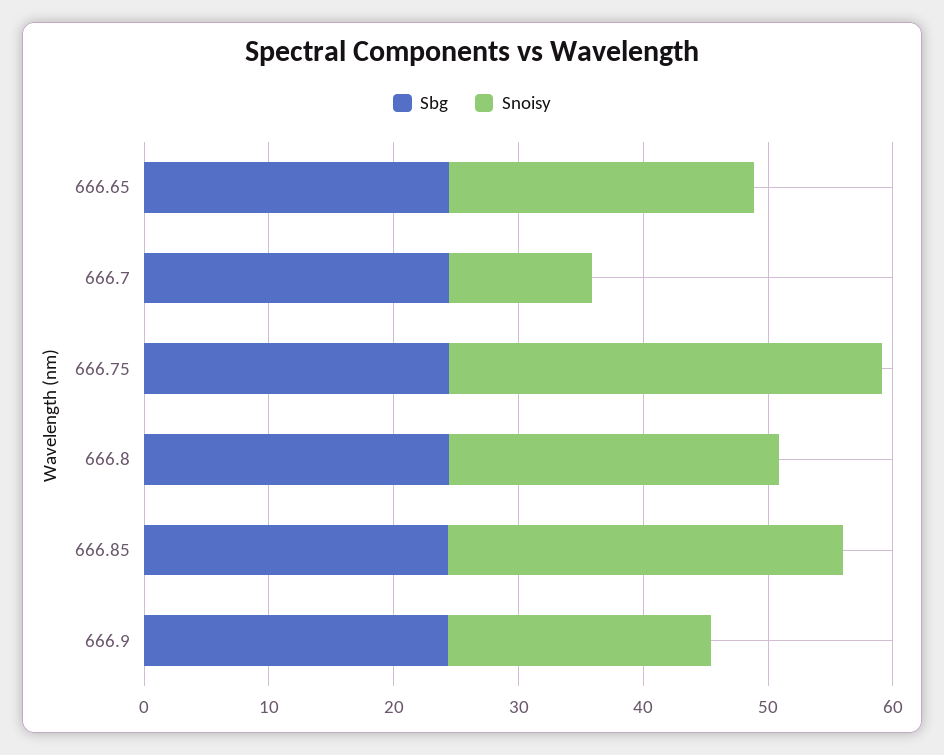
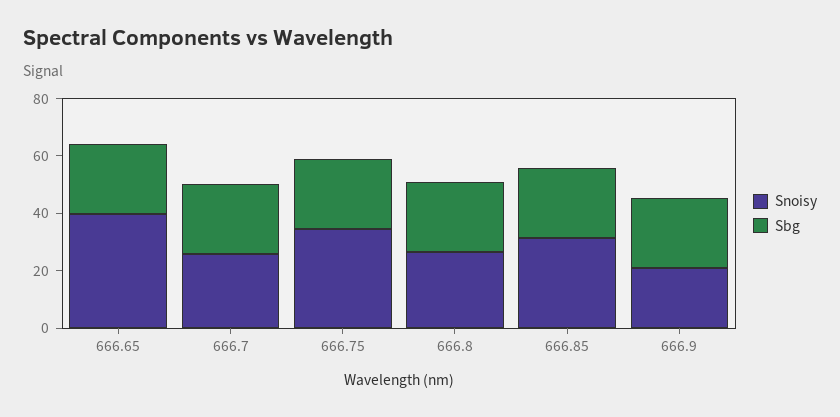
  {
    "Sbg": {
      "666.65": 24,
      "666.7": 24,
      "666.75": 24,
      "666.8": 24,
      "666.85": 24,
      "666.9": 24
    },
    "Snoisy": {
-     "666.65": 24,
+     "666.65": 40,
-     "666.7": 12,
+     "666.7": 25,
      "666.75": 34,
      "666.8": 26,
      "666.85": 32,
      "666.9": 22
    }
  }

